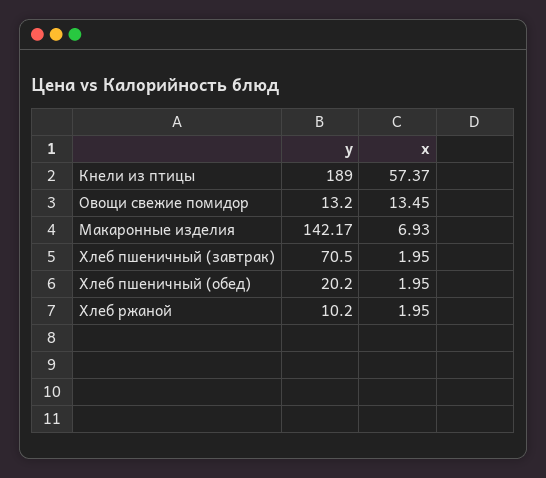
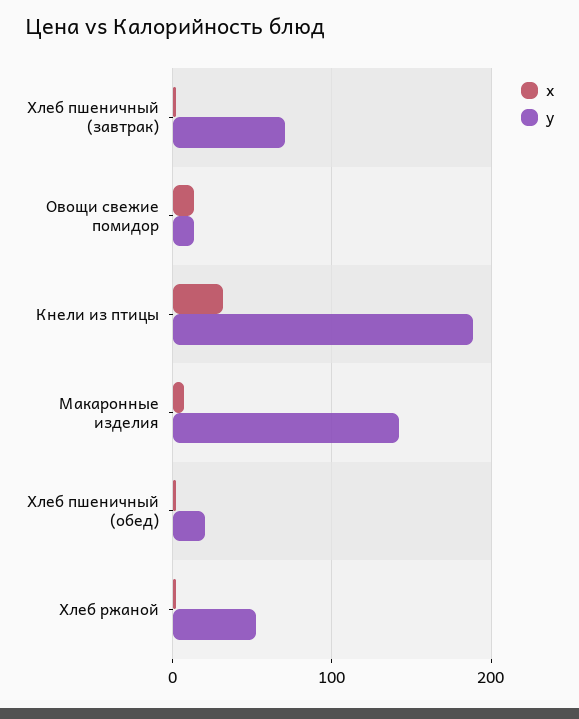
  {
    "y": {
      "Кнели из птицы": 189,
      "Овощи свежие помидор": 13.2,
      "Макаронные изделия": 142.17,
      "Хлеб пшеничный (завтрак)": 70.5,
      "Хлеб пшеничный (обед)": 20.2,
-     "Хлеб ржаной": 10.2
+     "Хлеб ржаной": 50
    },
    "x": {
-     "Кнели из птицы": 57.37,
+     "Кнели из птицы": 30,
      "Овощи свежие помидор": 13.45,
      "Макаронные изделия": 6.93,
      "Хлеб пшеничный (завтрак)": 1.95,
      "Хлеб пшеничный (обед)": 1.95,
      "Хлеб ржаной": 1.95
    }
  }

